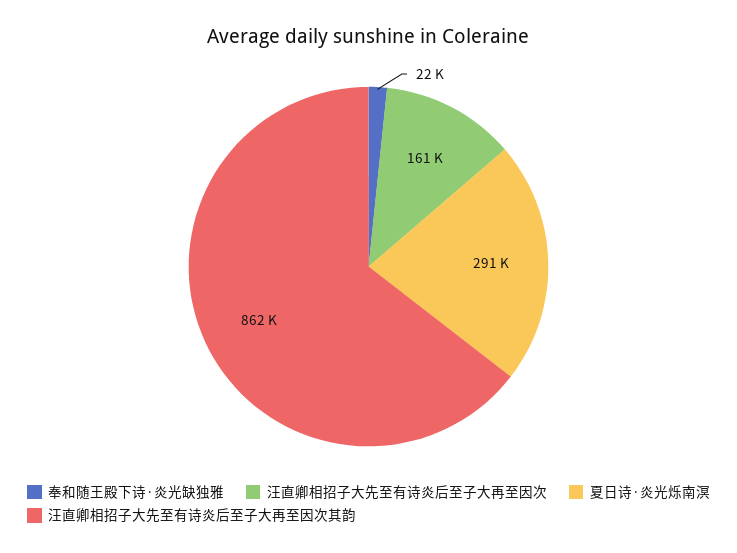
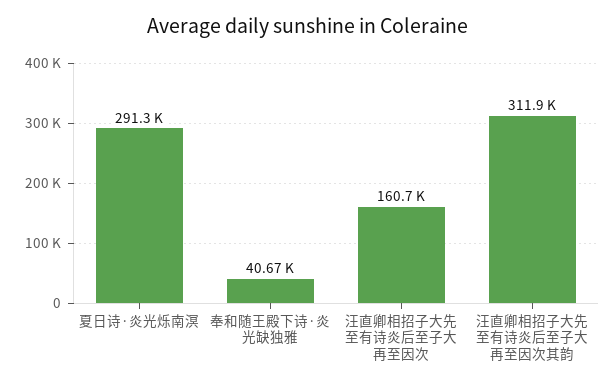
  {
-   "奉和随王殿下诗·炎光缺独雅": 22000,
+   "奉和随王殿下诗·炎光缺独雅": 40670,
    "汪直卿相招子大先至有诗炎后至子大再至因次": 160700,
    "夏日诗·炎光烁南溟": 291300,
-   "汪直卿相招子大先至有诗炎后至子大再至因次其韵": 862000
+   "汪直卿相招子大先至有诗炎后至子大再至因次其韵": 311900
  }

